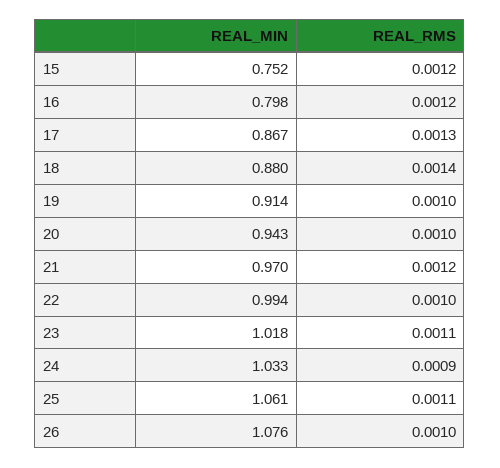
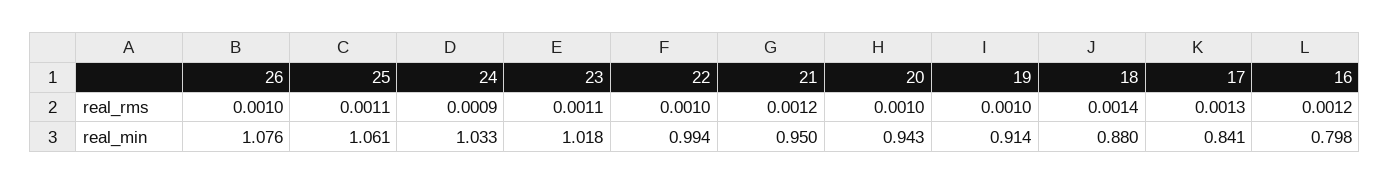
  {
    "REAL_MIN": {
-     "15": 0.752,
      "16": 0.798,
-     "17": 0.867,
+     "17": 0.841,
      "18": 0.88,
      "19": 0.914,
      "20": 0.943,
-     "21": 0.97,
+     "21": 0.95,
      "22": 0.994,
      "23": 1.018,
      "24": 1.033,
      "25": 1.061,
      "26": 1.076
    },
    "REAL_RMS": {
-     "15": 0.0012,
      "16": 0.0012,
      "17": 0.0013,
      "18": 0.0014,
      "19": 0.001,
      "20": 0.001,
      "21": 0.0012,
      "22": 0.001,
      "23": 0.0011,
      "24": 0.0009,
      "25": 0.0011,
      "26": 0.001
    }
  }

